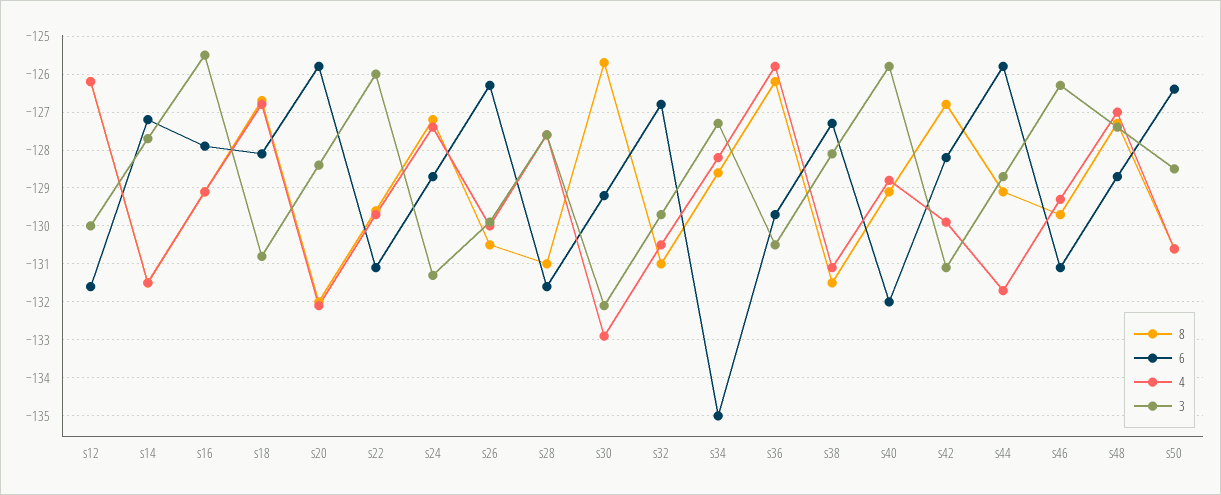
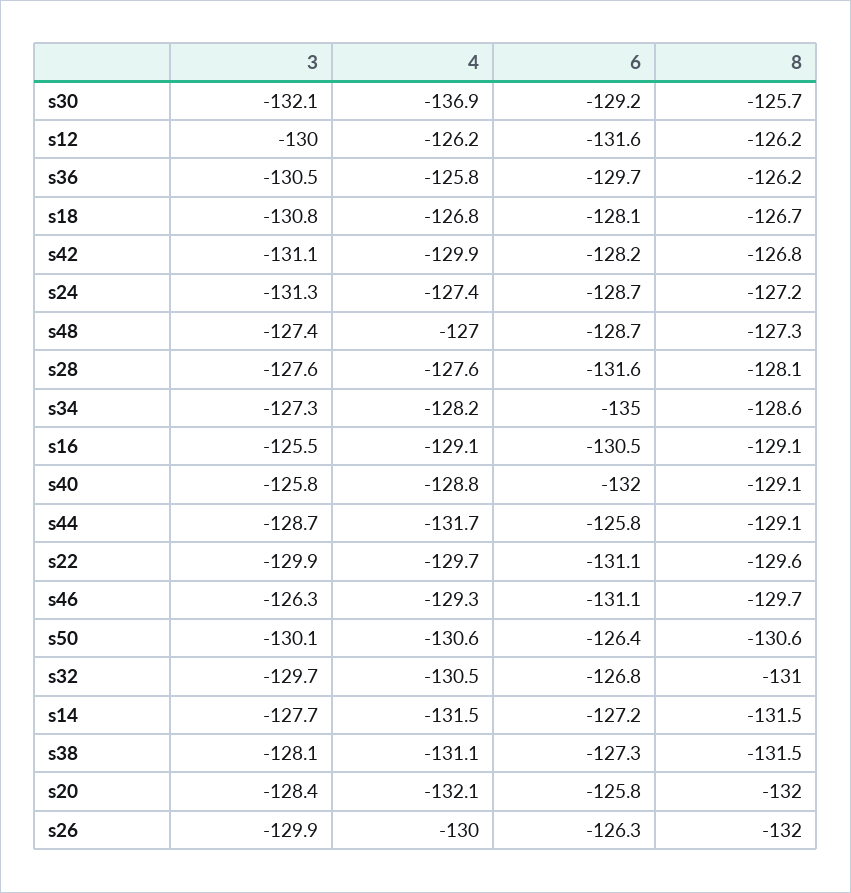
  {
    "8": {
      "s12": -126.2,
      "s14": -131.5,
      "s16": -129.1,
      "s18": -126.7,
      "s20": -132,
      "s22": -129.6,
      "s24": -127.2,
-     "s26": -130.5,
+     "s26": -132,
-     "s28": -131,
+     "s28": -128.1,
      "s30": -125.7,
      "s32": -131,
      "s34": -128.6,
      "s36": -126.2,
      "s38": -131.5,
      "s40": -129.1,
      "s42": -126.8,
      "s44": -129.1,
      "s46": -129.7,
      "s48": -127.3,
      "s50": -130.6
    },
    "6": {
      "s12": -131.6,
      "s14": -127.2,
-     "s16": -128,
+     "s16": -130.5,
      "s18": -128.1,
      "s20": -125.8,
      "s22": -131.1,
      "s24": -128.7,
      "s26": -126.3,
      "s28": -131.6,
      "s30": -129.2,
      "s32": -126.8,
      "s34": -135,
      "s36": -129.7,
      "s38": -127.3,
      "s40": -132,
      "s42": -128.2,
      "s44": -125.8,
      "s46": -131.1,
      "s48": -128.7,
      "s50": -126.4
    },
    "4": {
      "s12": -126.2,
      "s14": -131.5,
      "s16": -129.1,
      "s18": -126.8,
      "s20": -132.1,
      "s22": -129.7,
      "s24": -127.4,
      "s26": -130,
      "s28": -127.6,
-     "s30": -133,
+     "s30": -136.9,
      "s32": -130.5,
      "s34": -128.2,
      "s36": -125.8,
      "s38": -131.1,
      "s40": -128.8,
      "s42": -129.9,
      "s44": -131.7,
      "s46": -129.3,
      "s48": -127,
      "s50": -130.6
    },
    "3": {
      "s12": -130,
      "s14": -127.7,
      "s16": -125.5,
      "s18": -130.8,
      "s20": -128.4,
-     "s22": -126,
+     "s22": -129.9,
      "s24": -131.3,
      "s26": -129.9,
      "s28": -127.6,
      "s30": -132.1,
      "s32": -129.7,
      "s34": -127.3,
      "s36": -130.5,
      "s38": -128.1,
      "s40": -125.8,
      "s42": -131.1,
      "s44": -128.7,
      "s46": -126.3,
      "s48": -127.4,
-     "s50": -128.5
+     "s50": -130.1
    }
  }

